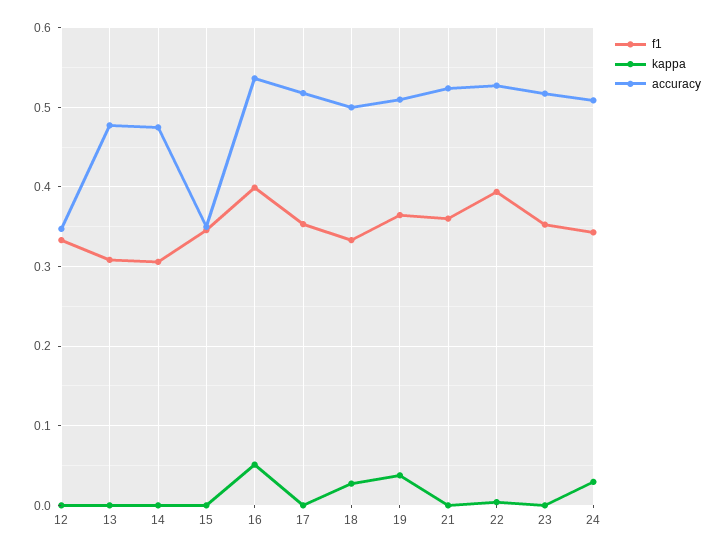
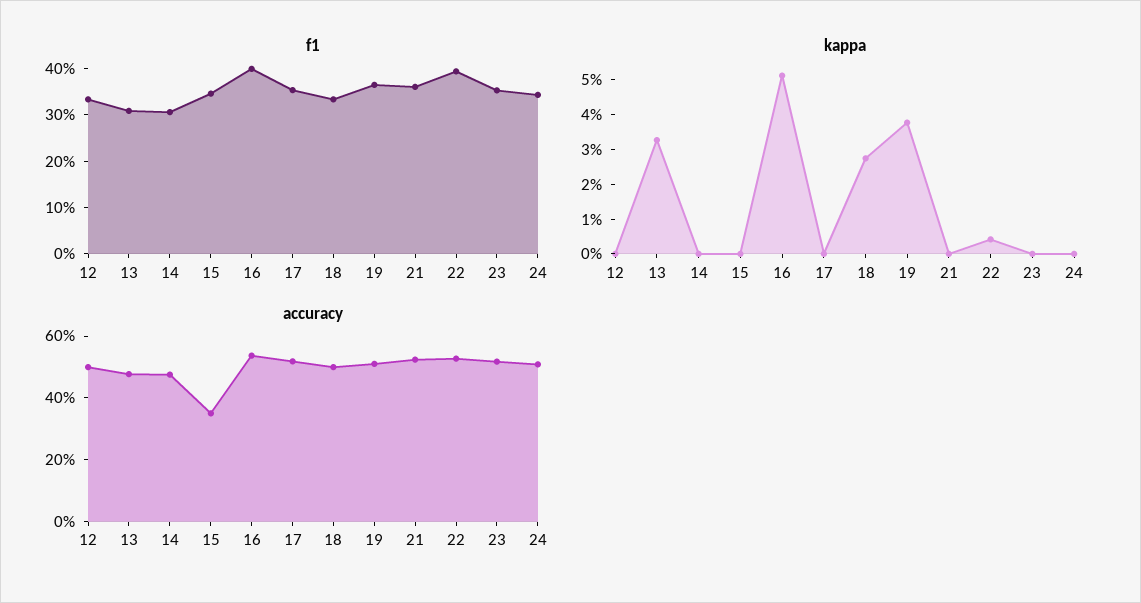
  {
    "f1": {
      "12": 0.33,
      "13": 0.31,
      "14": 0.31,
      "15": 0.35,
      "16": 0.4,
      "17": 0.35,
      "18": 0.33,
      "19": 0.36,
      "21": 0.36,
      "22": 0.39,
      "23": 0.35,
      "24": 0.34
    },
    "kappa": {
      "12": 0,
-     "13": 0,
+     "13": 0.0325,
      "14": 0,
      "15": 0,
      "16": 0.05,
      "17": 0,
      "18": 0.0275,
      "19": 0.0375,
      "21": 0,
      "22": 0.005,
      "23": 0,
-     "24": 0.03
+     "24": 0
    },
    "accuracy": {
-     "12": 0.35,
+     "12": 0.5,
      "13": 0.48,
      "14": 0.48,
      "15": 0.35,
      "16": 0.54,
      "17": 0.52,
      "18": 0.5,
      "19": 0.51,
      "21": 0.52,
      "22": 0.53,
      "23": 0.52,
      "24": 0.51
    }
  }

